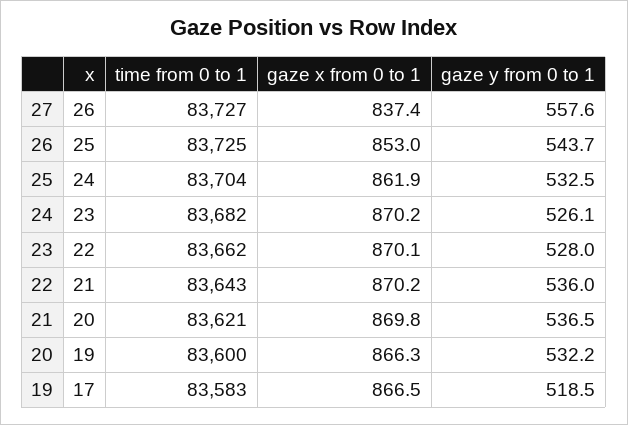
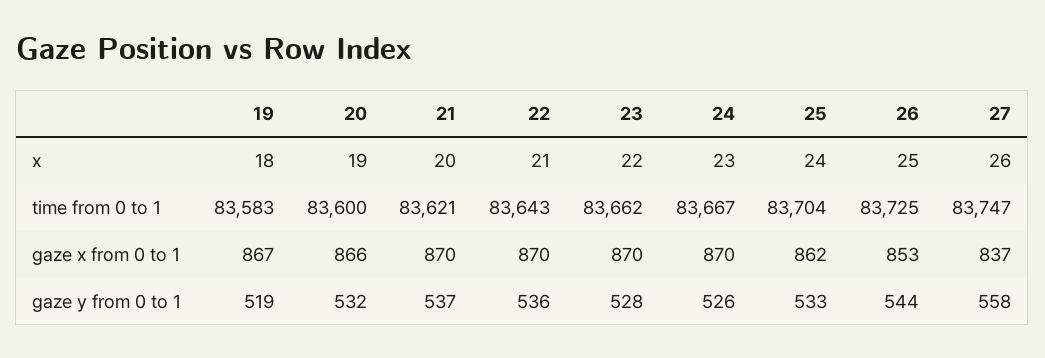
  {
    "x": {
      "27": 26,
      "26": 25,
      "25": 24,
      "24": 23,
      "23": 22,
      "22": 21,
      "21": 20,
      "20": 19,
-     "19": 17
+     "19": 18
    },
    "time from 0 to 1": {
-     "27": 83727,
+     "27": 83747,
      "26": 83725,
      "25": 83704,
-     "24": 83682,
+     "24": 83667,
      "23": 83662,
      "22": 83643,
      "21": 83621,
      "20": 83600,
      "19": 83583
    },
    "gaze x from 0 to 1": {
      "27": 837.4,
      "26": 853,
      "25": 861.9,
      "24": 870.2,
      "23": 870.1,
      "22": 870.2,
      "21": 869.8,
      "20": 866.3,
      "19": 866.5
    },
    "gaze y from 0 to 1": {
      "27": 557.6,
      "26": 543.7,
      "25": 532.5,
      "24": 526.1,
      "23": 528,
      "22": 536,
      "21": 536.5,
      "20": 532.2,
      "19": 518.5
    }
  }

